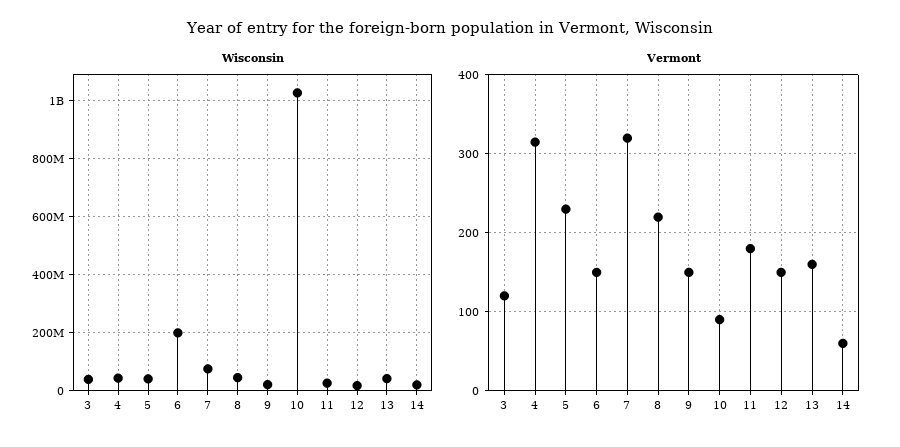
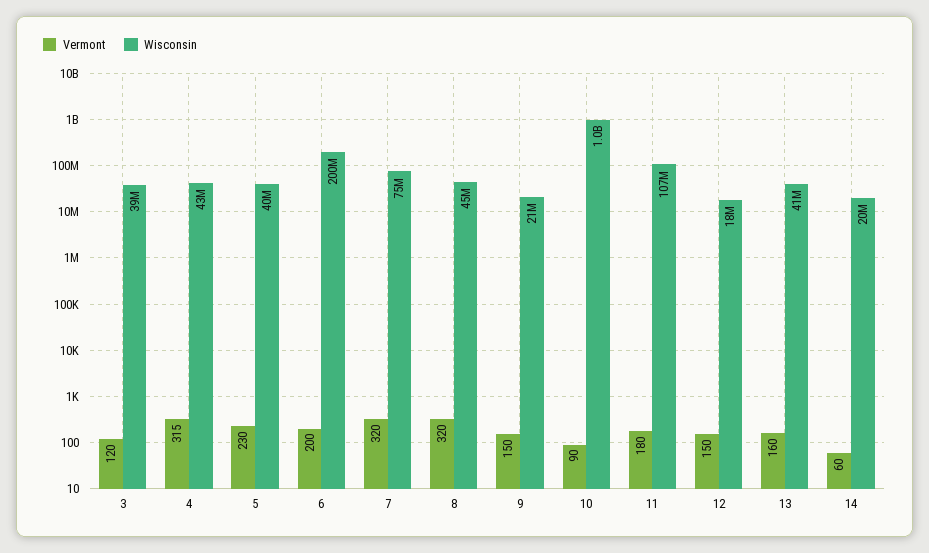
  {
    "Wisconsin": {
      "3": 39000000,
      "4": 43000000,
      "5": 40000000,
      "6": 200000000,
      "7": 75000000,
      "8": 45000000,
      "9": 21000000,
      "10": 1000000000,
-     "11": 25000000,
+     "11": 107000000,
      "12": 18000000,
      "13": 41000000,
      "14": 20000000
    },
    "Vermont": {
      "3": 120,
      "4": 315,
      "5": 230,
-     "6": 150,
+     "6": 200,
      "7": 320,
-     "8": 220,
+     "8": 320,
      "9": 150,
      "10": 90,
      "11": 180,
      "12": 150,
      "13": 160,
      "14": 60
    }
  }

